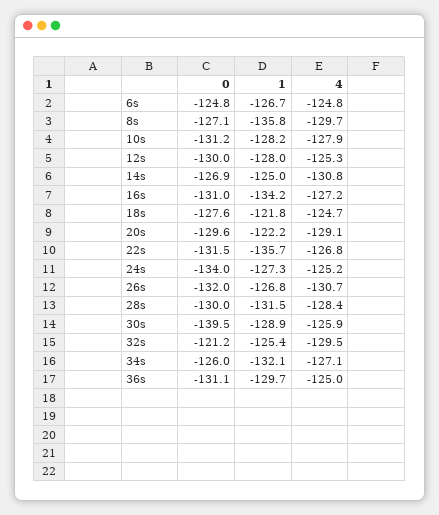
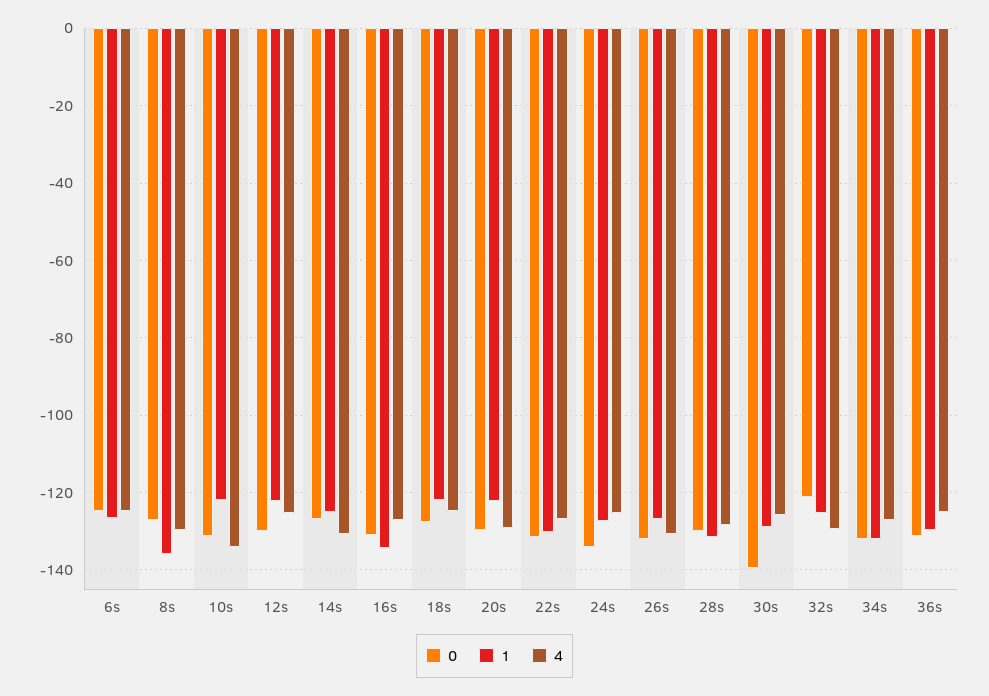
  {
    "0": {
      "6s": -124.8,
      "8s": -127.1,
      "10s": -131.2,
      "12s": -130,
      "14s": -126.9,
      "16s": -131,
      "18s": -127.6,
      "20s": -129.6,
      "22s": -131.5,
      "24s": -134,
      "26s": -132,
      "28s": -130,
      "30s": -139.5,
      "32s": -121.2,
-     "34s": -126,
+     "34s": -132,
      "36s": -131.1
    },
    "1": {
      "6s": -126.7,
      "8s": -135.8,
-     "10s": -128.2,
+     "10s": -122,
-     "12s": -128,
+     "12s": -122,
      "14s": -125,
      "16s": -134.2,
      "18s": -121.8,
      "20s": -122.2,
-     "22s": -135.7,
+     "22s": -130,
      "24s": -127.3,
      "26s": -126.8,
      "28s": -131.5,
      "30s": -128.9,
      "32s": -125.4,
      "34s": -132.1,
      "36s": -129.7
    },
    "4": {
      "6s": -124.8,
      "8s": -129.7,
-     "10s": -127.9,
+     "10s": -134,
      "12s": -125.3,
      "14s": -130.8,
      "16s": -127.2,
      "18s": -124.7,
      "20s": -129.1,
      "22s": -126.8,
      "24s": -125.2,
      "26s": -130.7,
      "28s": -128.4,
      "30s": -125.9,
      "32s": -129.5,
      "34s": -127.1,
      "36s": -125
    }
  }

